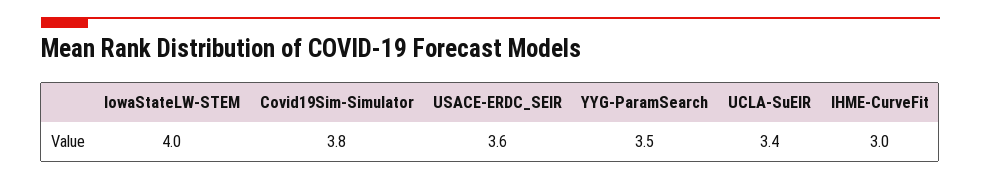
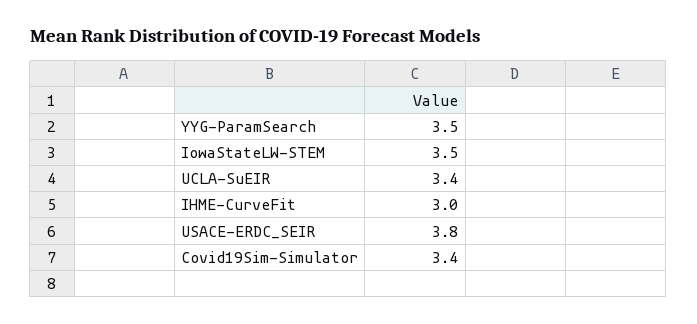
  {
-   "IowaStateLW-STEM": 4,
+   "IowaStateLW-STEM": 3.5,
-   "Covid19Sim-Simulator": 3.8,
+   "Covid19Sim-Simulator": 3.4,
-   "USACE-ERDC_SEIR": 3.6,
+   "USACE-ERDC_SEIR": 3.8,
    "YYG-ParamSearch": 3.5,
    "UCLA-SuEIR": 3.4,
    "IHME-CurveFit": 3
  }

